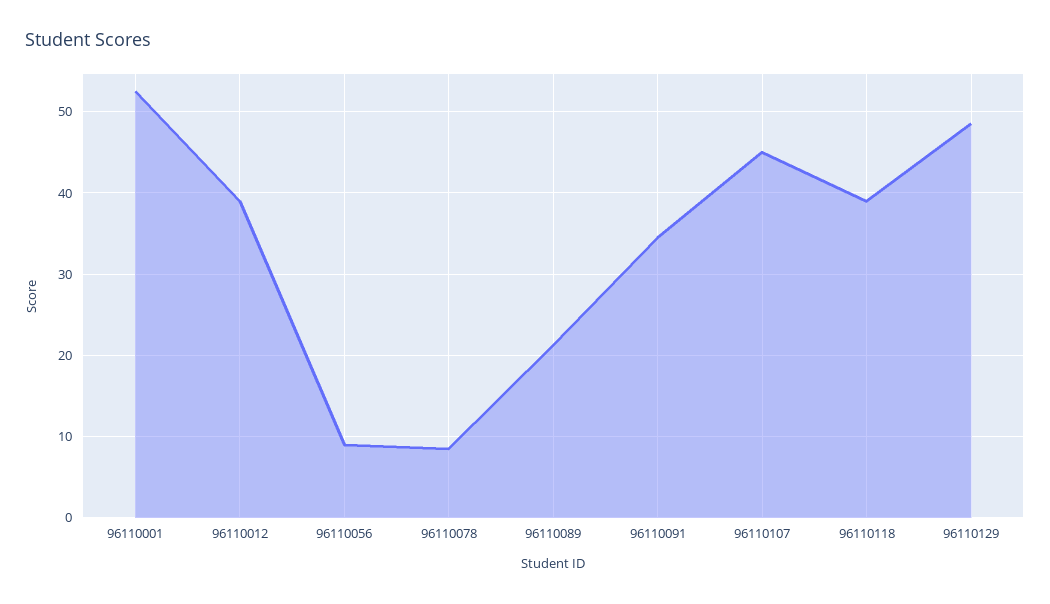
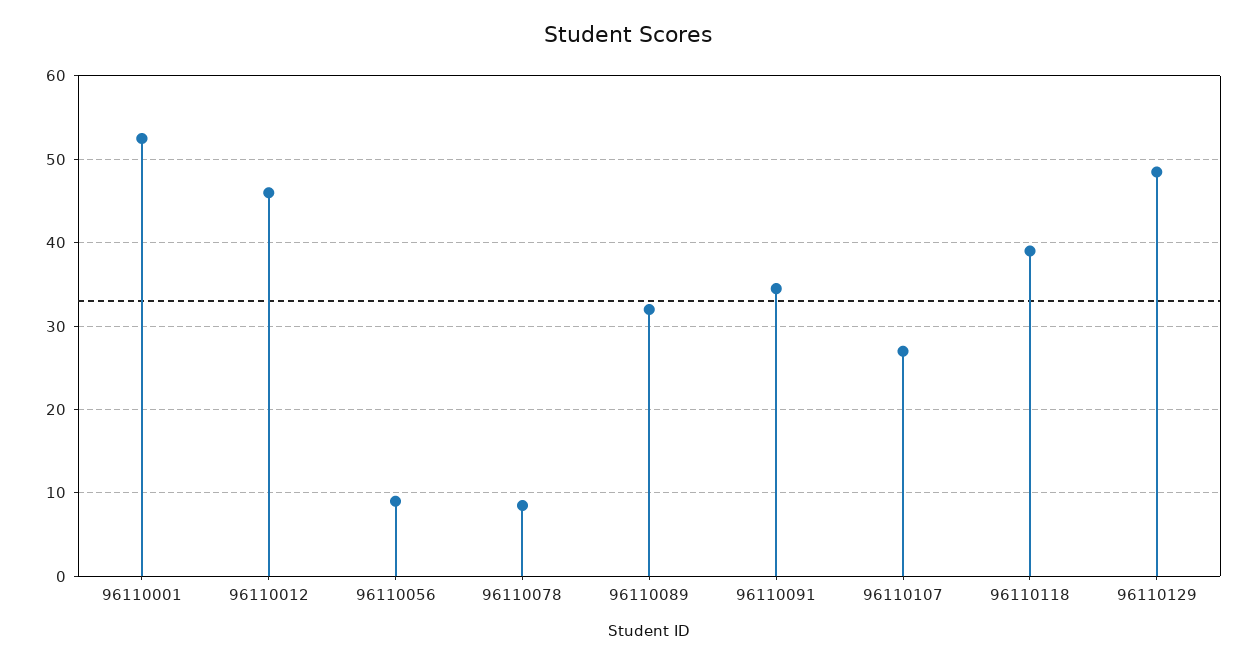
  {
    "96110001": 53,
-   "96110012": 39,
+   "96110012": 46,
    "96110056": 9,
    "96110078": 9,
-   "96110089": 21,
+   "96110089": 32,
    "96110091": 35,
-   "96110107": 45,
+   "96110107": 27,
    "96110118": 39,
    "96110129": 49
  }

